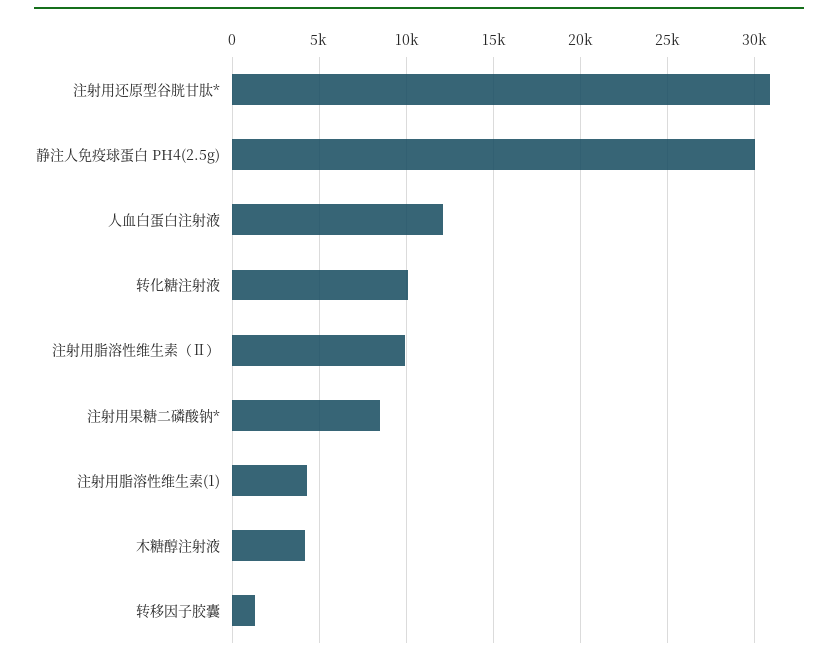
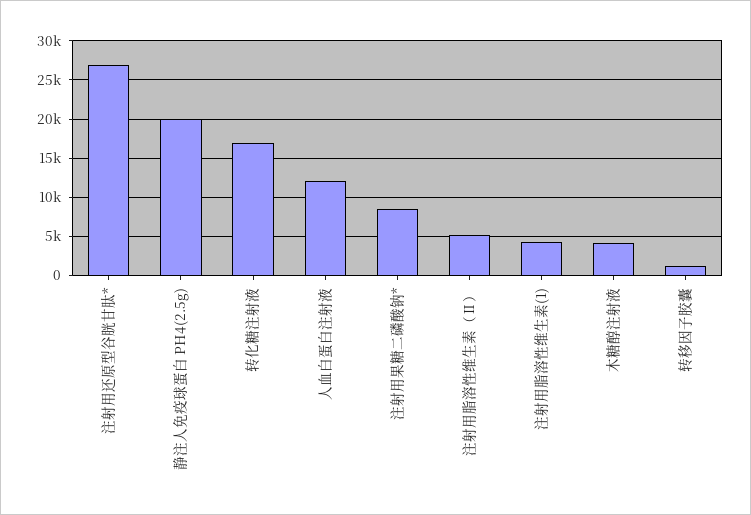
  {
-   "注射用还原型谷胱甘肽*": 31000,
+   "注射用还原型谷胱甘肽*": 27000,
-   "静注人免疫球蛋白 PH4(2.5g)": 30000,
+   "静注人免疫球蛋白 PH4(2.5g)": 20000,
    "人血白蛋白注射液": 12000,
-   "转化糖注射液": 10000,
+   "转化糖注射液": 17000,
-   "注射用脂溶性维生素（Ⅱ）": 10000,
+   "注射用脂溶性维生素（Ⅱ）": 5000,
    "注射用果糖二磷酸钠*": 8500,
    "注射用脂溶性维生素(1)": 4500,
    "木糖醇注射液": 4000,
    "转移因子胶囊": 1500
  }

